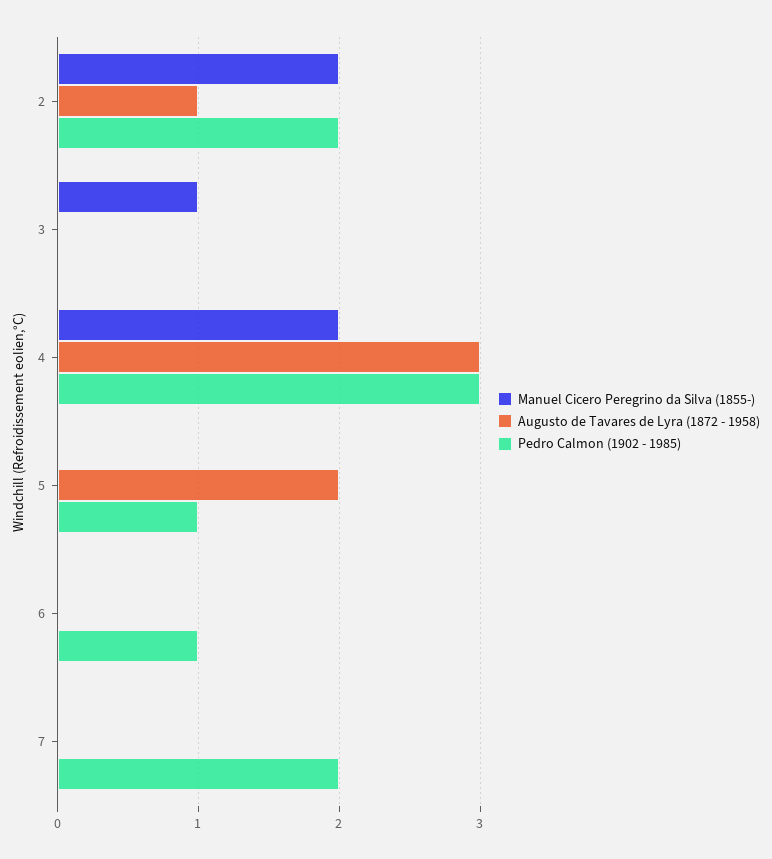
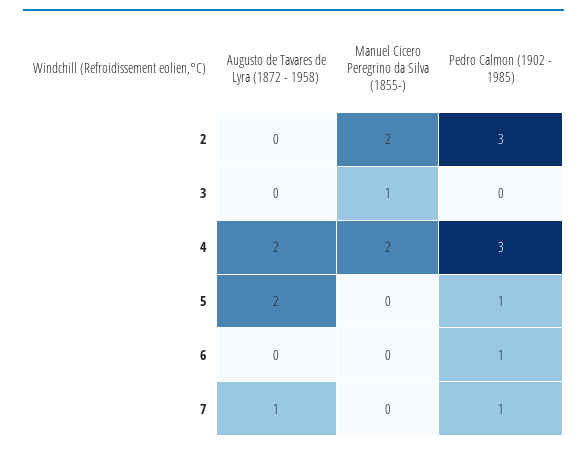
  {
    "Manuel Cicero Peregrino da Silva (1855-)": {
      "2": 2,
      "3": 1,
      "4": 2,
      "5": 0,
      "6": 0,
      "7": 0
    },
    "Augusto de Tavares de Lyra (1872 - 1958)": {
-     "2": 1,
+     "2": 0,
      "3": 0,
-     "4": 3,
+     "4": 2,
      "5": 2,
      "6": 0,
-     "7": 0
+     "7": 1
    },
    "Pedro Calmon (1902 - 1985)": {
-     "2": 2,
+     "2": 3,
      "3": 0,
      "4": 3,
      "5": 1,
      "6": 1,
-     "7": 2
+     "7": 1
    }
  }

